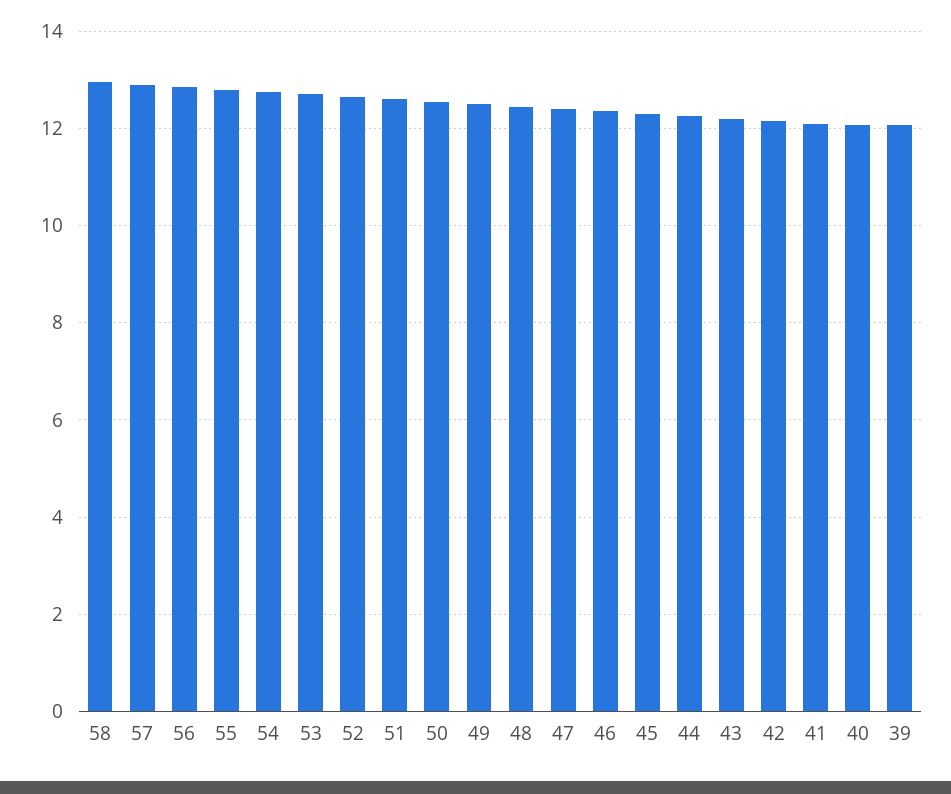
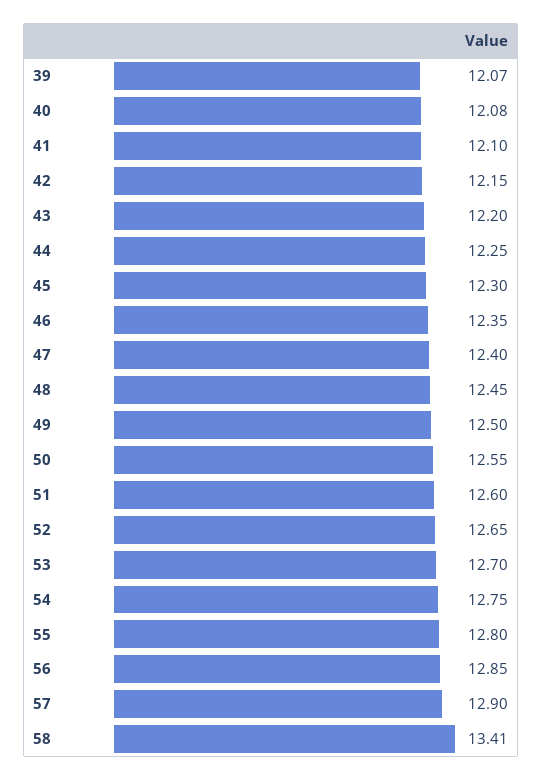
  {
-   "58": 13,
+   "58": 13.41,
    "57": 12.9,
    "56": 12.85,
    "55": 12.8,
    "54": 12.75,
    "53": 12.7,
    "52": 12.65,
    "51": 12.6,
    "50": 12.55,
    "49": 12.5,
    "48": 12.45,
    "47": 12.4,
    "46": 12.35,
    "45": 12.3,
    "44": 12.25,
    "43": 12.2,
    "42": 12.15,
    "41": 12.1,
    "40": 12.08,
    "39": 12.07
  }

